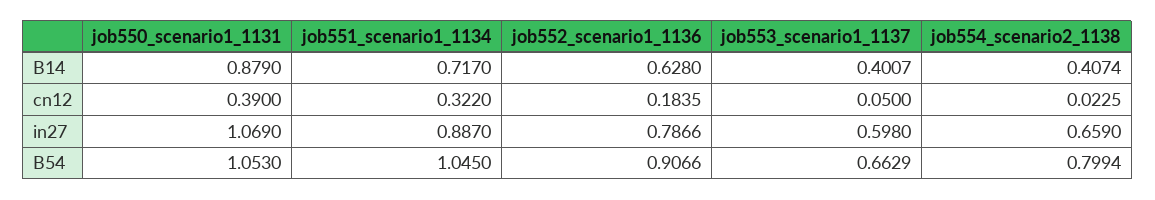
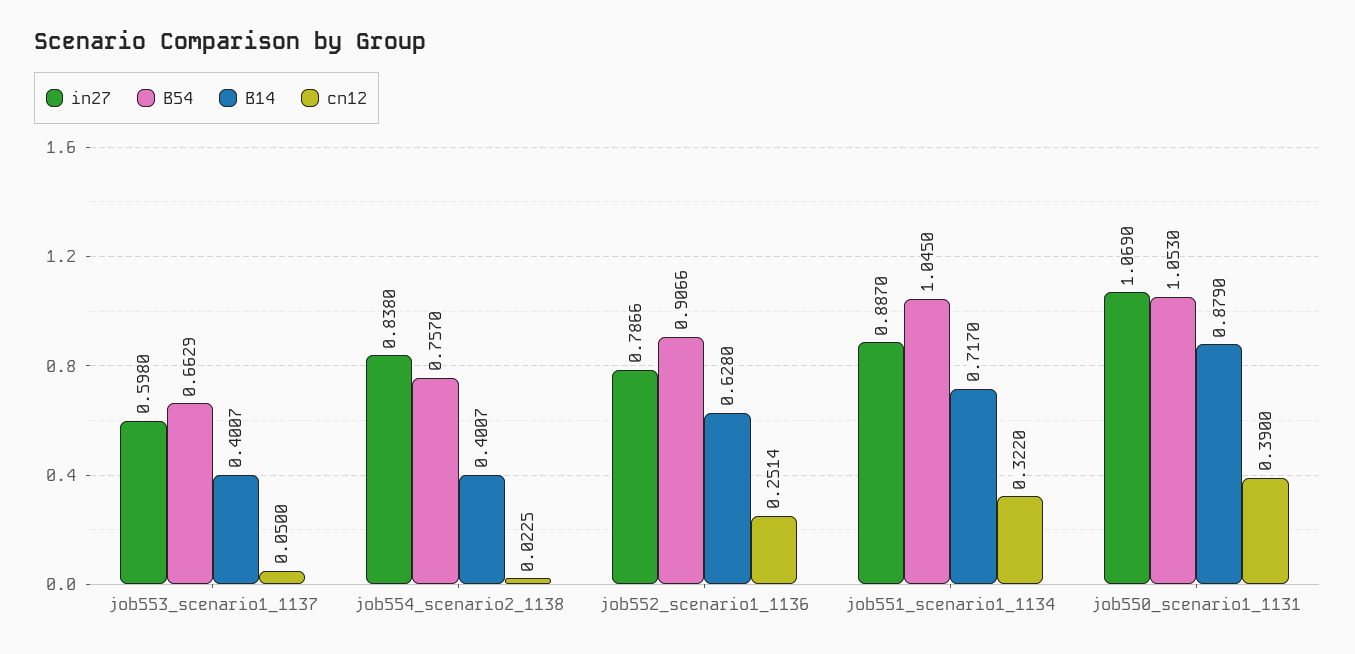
  {
    "B14": {
      "job550_scenario1_1131": 0.879,
      "job551_scenario1_1134": 0.717,
      "job552_scenario1_1136": 0.628,
      "job553_scenario1_1137": 0.4007,
-     "job554_scenario2_1138": 0.4074
+     "job554_scenario2_1138": 0.4007
    },
    "cn12": {
      "job550_scenario1_1131": 0.39,
      "job551_scenario1_1134": 0.322,
-     "job552_scenario1_1136": 0.1835,
+     "job552_scenario1_1136": 0.2514,
      "job553_scenario1_1137": 0.05,
      "job554_scenario2_1138": 0.0225
    },
    "in27": {
      "job550_scenario1_1131": 1.069,
      "job551_scenario1_1134": 0.887,
      "job552_scenario1_1136": 0.7866,
      "job553_scenario1_1137": 0.598,
-     "job554_scenario2_1138": 0.659
+     "job554_scenario2_1138": 0.838
    },
    "B54": {
      "job550_scenario1_1131": 1.053,
      "job551_scenario1_1134": 1.045,
      "job552_scenario1_1136": 0.9066,
      "job553_scenario1_1137": 0.6629,
-     "job554_scenario2_1138": 0.7994
+     "job554_scenario2_1138": 0.757
    }
  }

